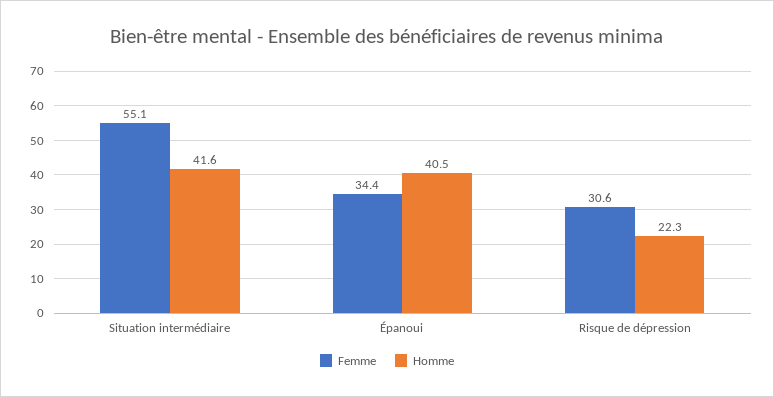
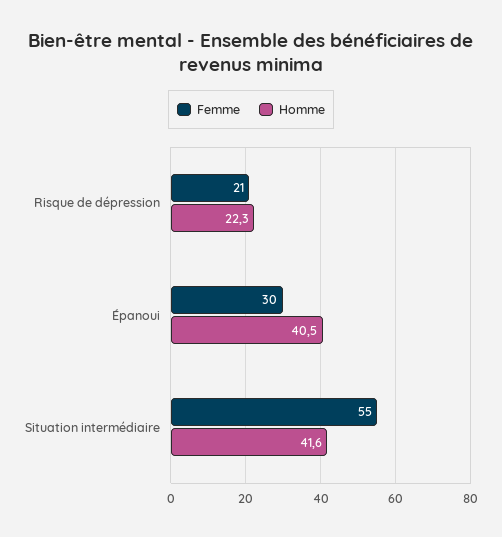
  {
    "Femme": {
      "Situation intermédiaire": 55.1,
-     "Épanoui": 34.4,
+     "Épanoui": 30,
-     "Risque de dépression": 30.6
+     "Risque de dépression": 21
    },
    "Homme": {
      "Situation intermédiaire": 41.6,
      "Épanoui": 40.5,
      "Risque de dépression": 22.3
    }
  }

